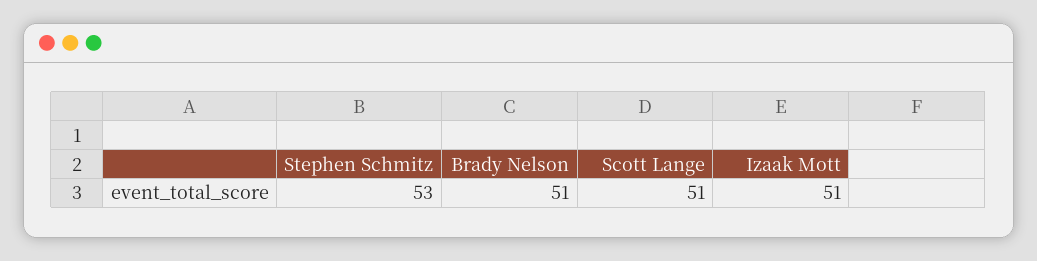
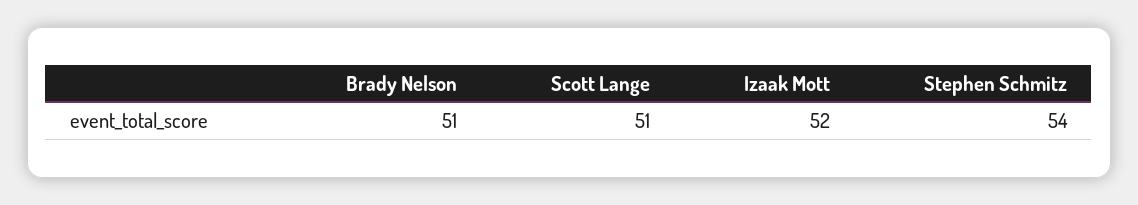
  {
-   "Stephen Schmitz": 53,
+   "Stephen Schmitz": 54,
    "Brady Nelson": 51,
    "Scott Lange": 51,
-   "Izaak Mott": 51
+   "Izaak Mott": 52
  }

